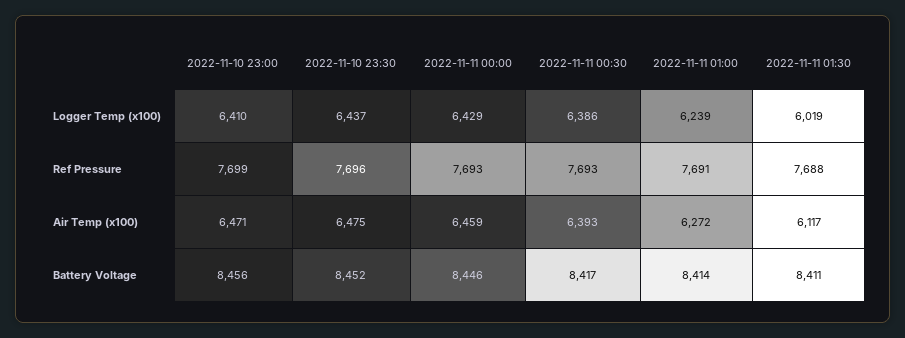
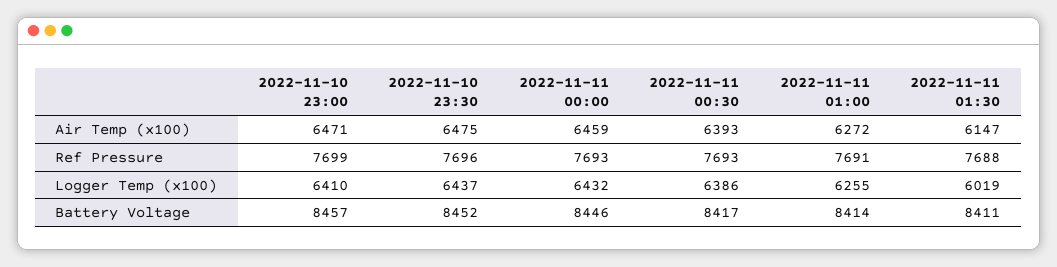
  {
    "2022-11-10 23:00": {
      "Logger Temp (x100)": 6410,
      "Ref Pressure": 7699,
      "Air Temp (x100)": 6471,
-     "Battery Voltage": 8456
+     "Battery Voltage": 8457
    },
    "2022-11-10 23:30": {
      "Logger Temp (x100)": 6437,
      "Ref Pressure": 7696,
      "Air Temp (x100)": 6475,
      "Battery Voltage": 8452
    },
    "2022-11-11 00:00": {
-     "Logger Temp (x100)": 6429,
+     "Logger Temp (x100)": 6432,
      "Ref Pressure": 7693,
      "Air Temp (x100)": 6459,
      "Battery Voltage": 8446
    },
    "2022-11-11 00:30": {
      "Logger Temp (x100)": 6386,
      "Ref Pressure": 7693,
      "Air Temp (x100)": 6393,
      "Battery Voltage": 8417
    },
    "2022-11-11 01:00": {
-     "Logger Temp (x100)": 6239,
+     "Logger Temp (x100)": 6255,
      "Ref Pressure": 7691,
      "Air Temp (x100)": 6272,
      "Battery Voltage": 8414
    },
    "2022-11-11 01:30": {
      "Logger Temp (x100)": 6019,
      "Ref Pressure": 7688,
-     "Air Temp (x100)": 6117,
+     "Air Temp (x100)": 6147,
      "Battery Voltage": 8411
    }
  }

